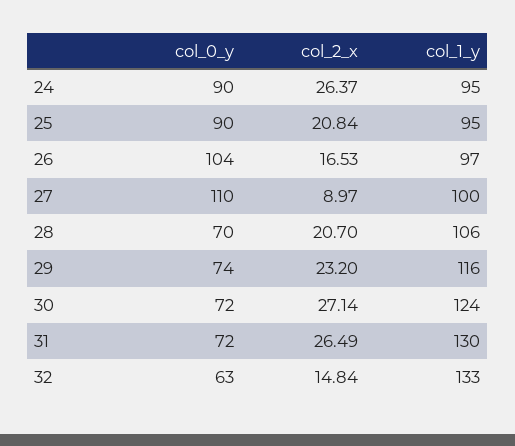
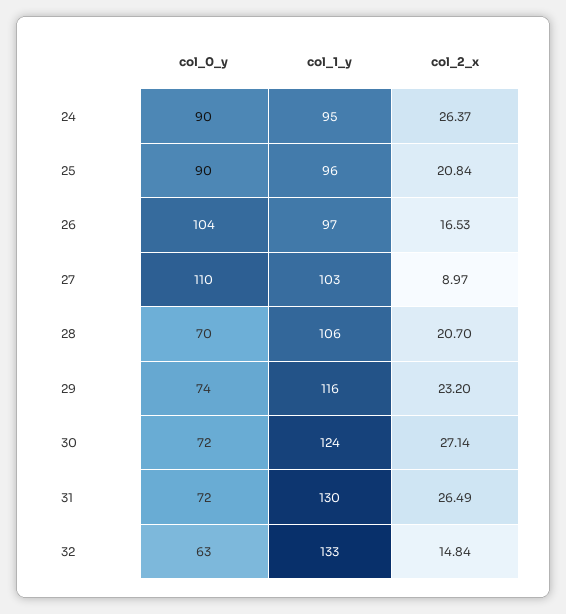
  {
    "col_0_y": {
      "24": 90,
      "25": 90,
      "26": 104,
      "27": 110,
      "28": 70,
      "29": 74,
      "30": 72,
      "31": 72,
      "32": 63
    },
    "col_2_x": {
      "24": 26.37,
      "25": 20.84,
      "26": 16.53,
      "27": 8.97,
      "28": 20.7,
      "29": 23.2,
      "30": 27.14,
      "31": 26.49,
      "32": 14.84
    },
    "col_1_y": {
      "24": 95,
-     "25": 95,
+     "25": 96,
      "26": 97,
-     "27": 100,
+     "27": 103,
      "28": 106,
      "29": 116,
      "30": 124,
      "31": 130,
      "32": 133
    }
  }

